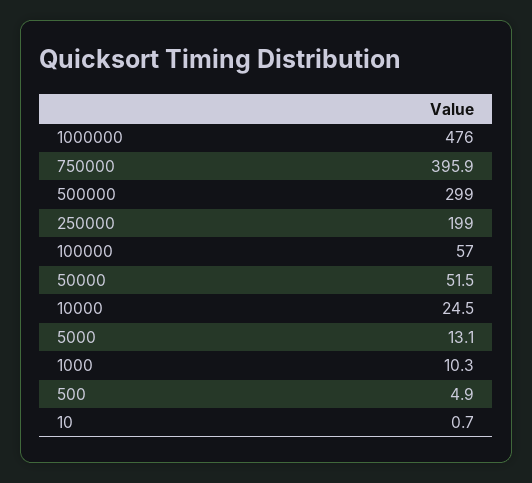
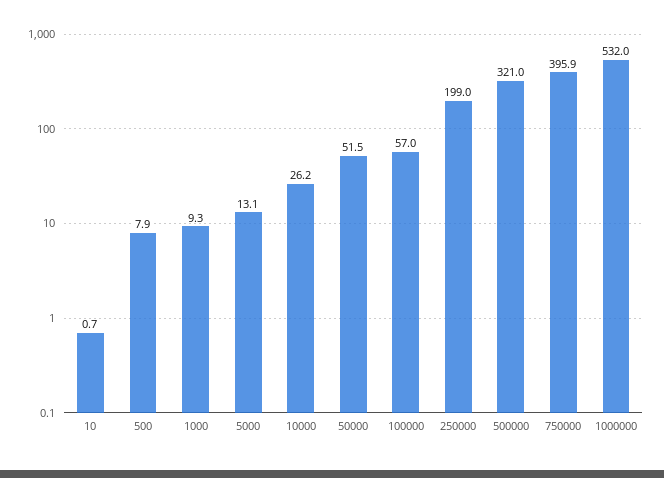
  {
-   "1000000": 476,
+   "1000000": 532,
    "750000": 395.9,
-   "500000": 299,
+   "500000": 321,
    "250000": 199,
    "100000": 57,
    "50000": 51.5,
-   "10000": 24.5,
+   "10000": 26.2,
    "5000": 13.1,
-   "1000": 10.3,
+   "1000": 9.3,
-   "500": 4.9,
+   "500": 7.9,
    "10": 0.7
  }

